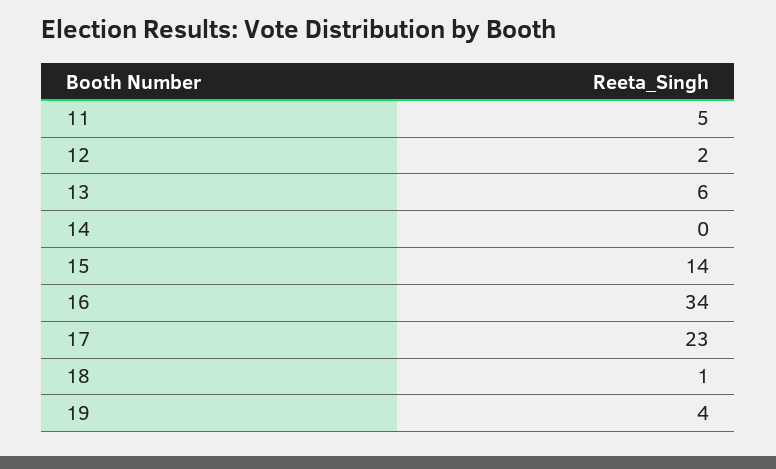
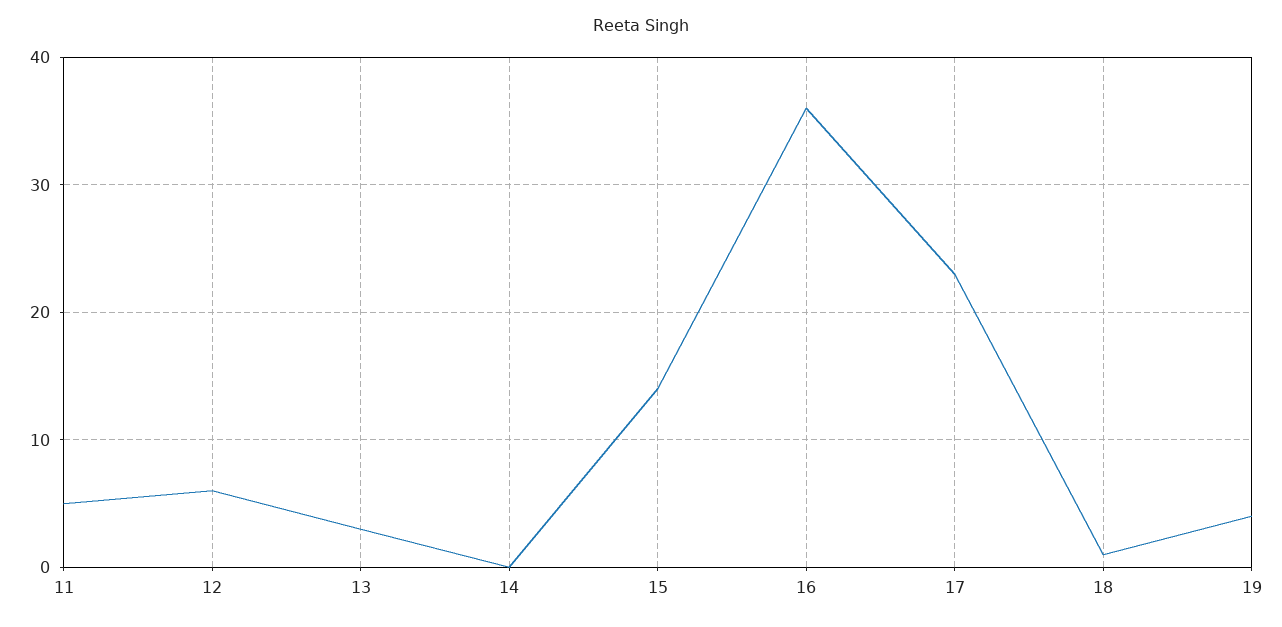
  {
    "11": 5,
-   "12": 2,
+   "12": 6,
-   "13": 6,
+   "13": 3,
    "14": 0,
    "15": 14,
-   "16": 34,
+   "16": 36,
    "17": 23,
    "18": 1,
    "19": 4
  }

